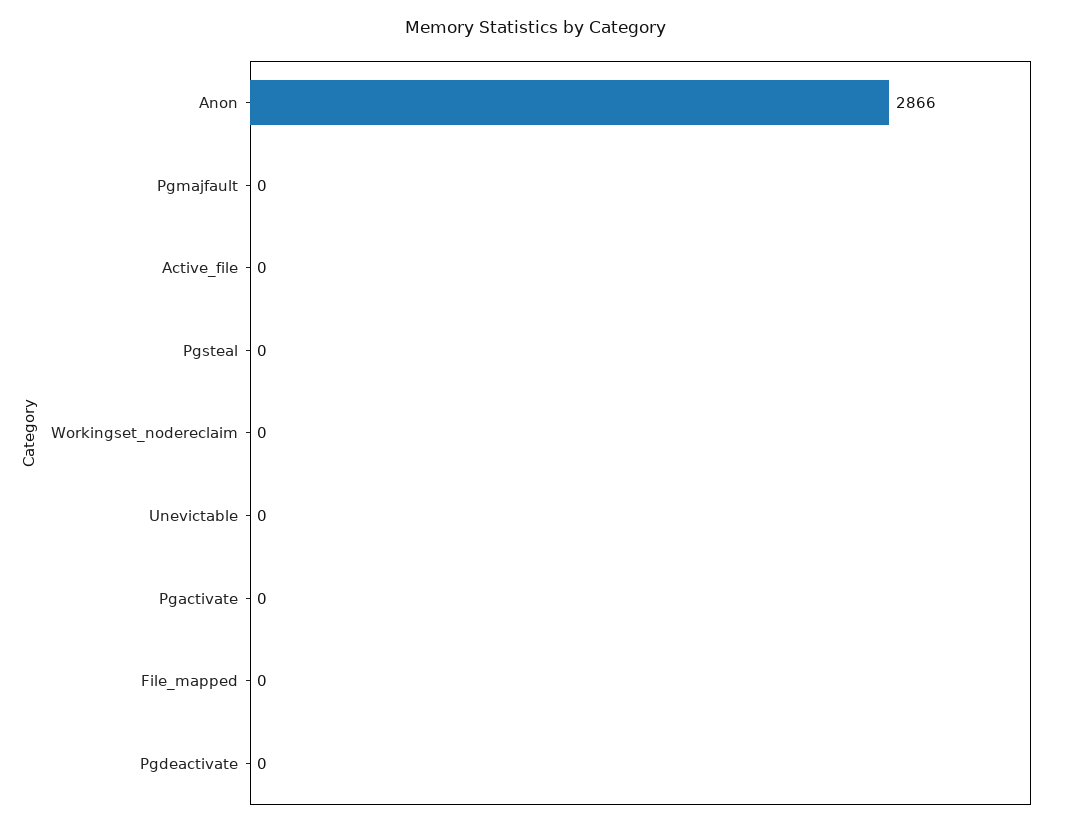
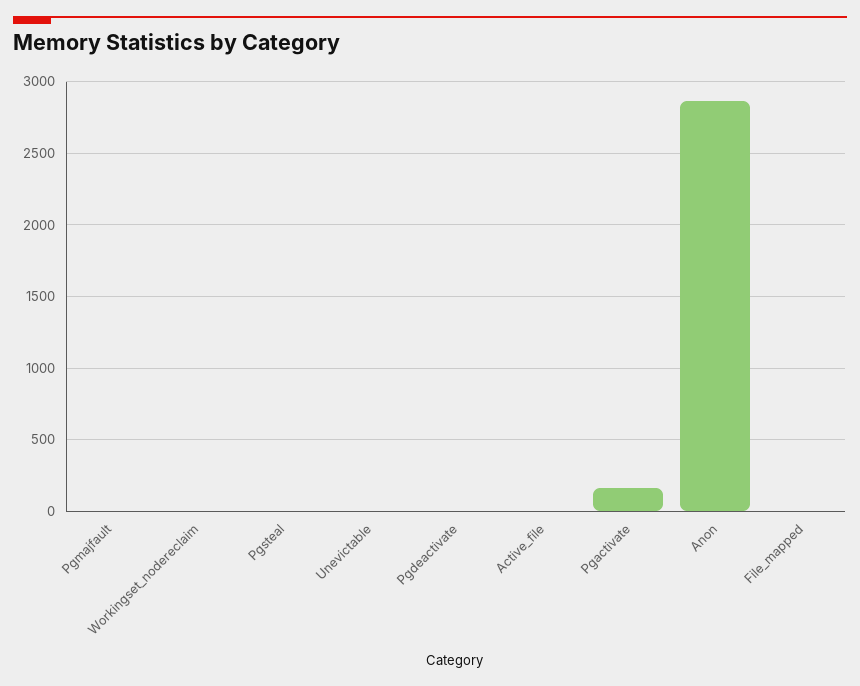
  {
    "Anon": 2866,
    "Pgmajfault": 0,
    "Active_file": 0,
    "Pgsteal": 0,
    "Workingset_nodereclaim": 0,
    "Unevictable": 0,
-   "Pgactivate": 0,
+   "Pgactivate": 150,
    "File_mapped": 0,
    "Pgdeactivate": 0
  }

